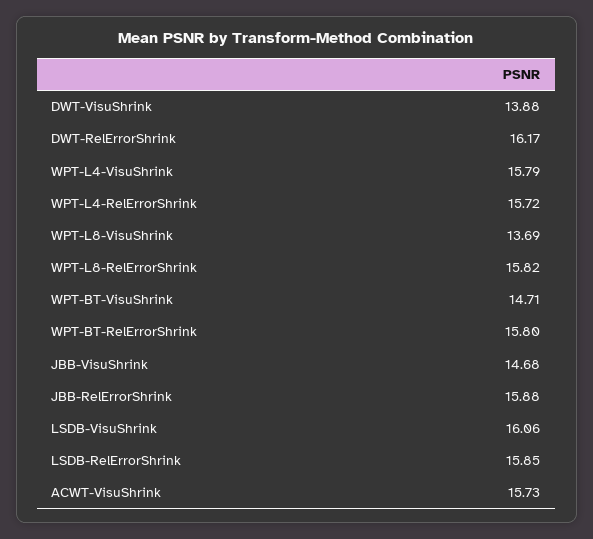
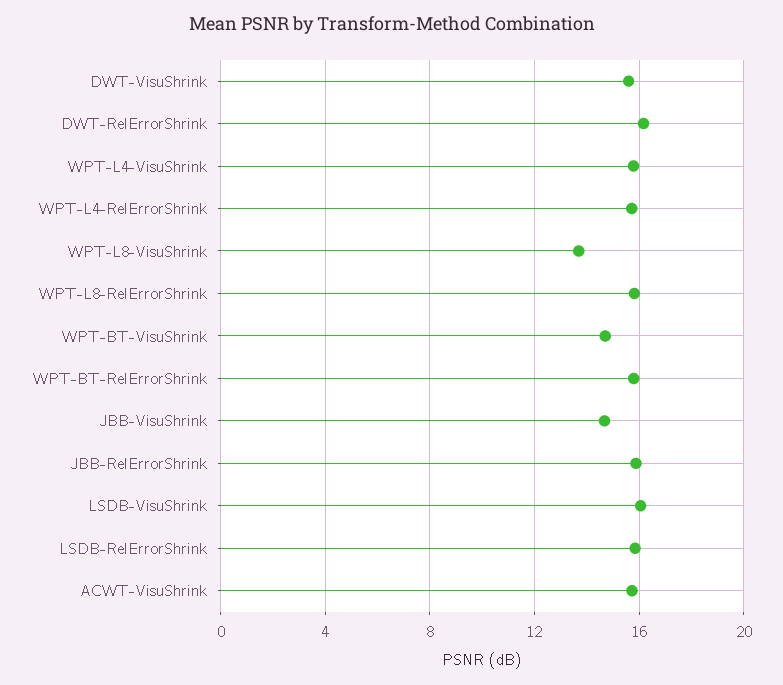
  {
-   "DWT-VisuShrink": 13.88,
+   "DWT-VisuShrink": 15.5,
    "DWT-RelErrorShrink": 16.17,
    "WPT-L4-VisuShrink": 15.79,
    "WPT-L4-RelErrorShrink": 15.72,
    "WPT-L8-VisuShrink": 13.69,
    "WPT-L8-RelErrorShrink": 15.82,
    "WPT-BT-VisuShrink": 14.71,
    "WPT-BT-RelErrorShrink": 15.8,
    "JBB-VisuShrink": 14.68,
    "JBB-RelErrorShrink": 15.88,
    "LSDB-VisuShrink": 16.06,
    "LSDB-RelErrorShrink": 15.85,
    "ACWT-VisuShrink": 15.73
  }

